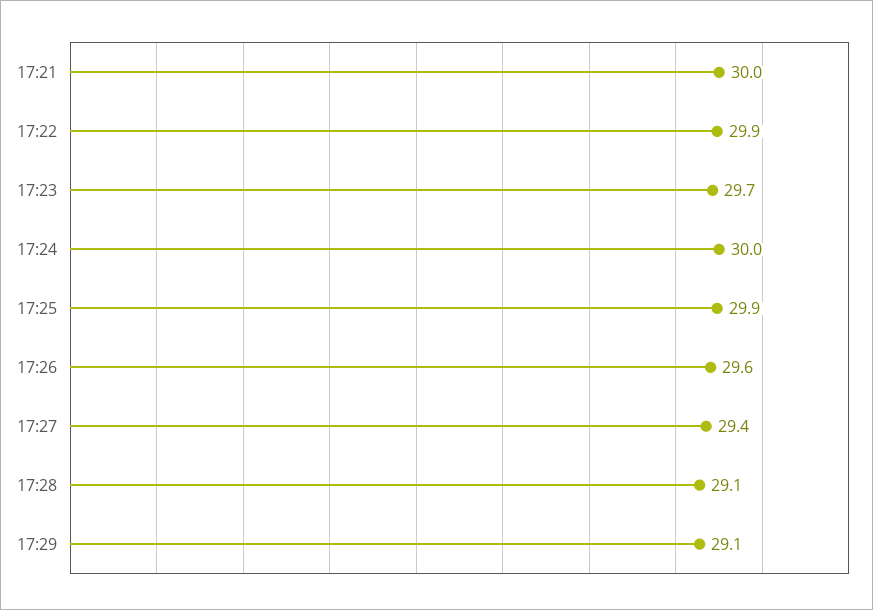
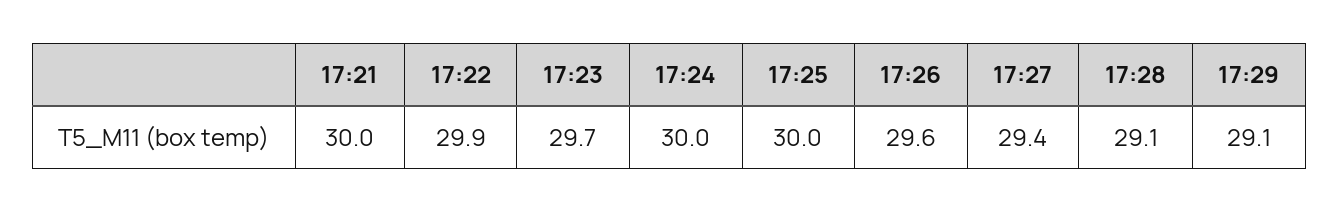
  {
    "17:21": 30,
    "17:22": 29.9,
    "17:23": 29.7,
    "17:24": 30,
-   "17:25": 29.9,
+   "17:25": 30,
    "17:26": 29.6,
    "17:27": 29.4,
    "17:28": 29.1,
    "17:29": 29.1
  }

